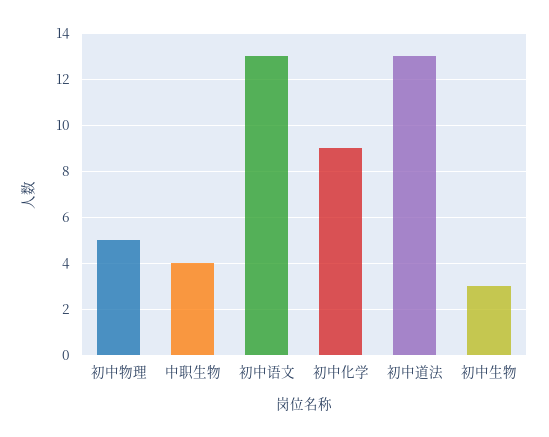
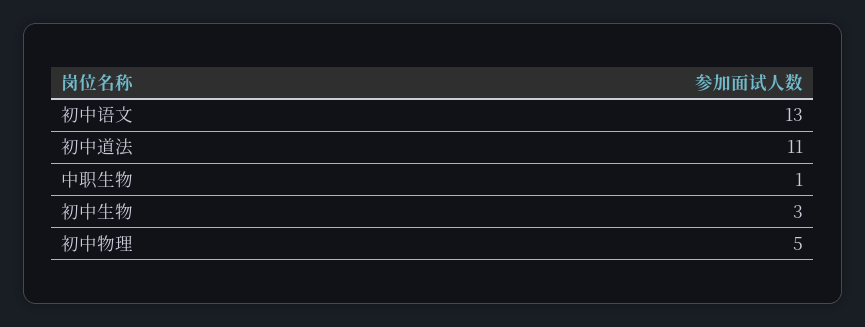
  {
    "初中物理": 5,
-   "中职生物": 4,
+   "中职生物": 1,
    "初中语文": 13,
-   "初中化学": 9,
-   "初中道法": 13,
+   "初中道法": 11,
    "初中生物": 3
  }

